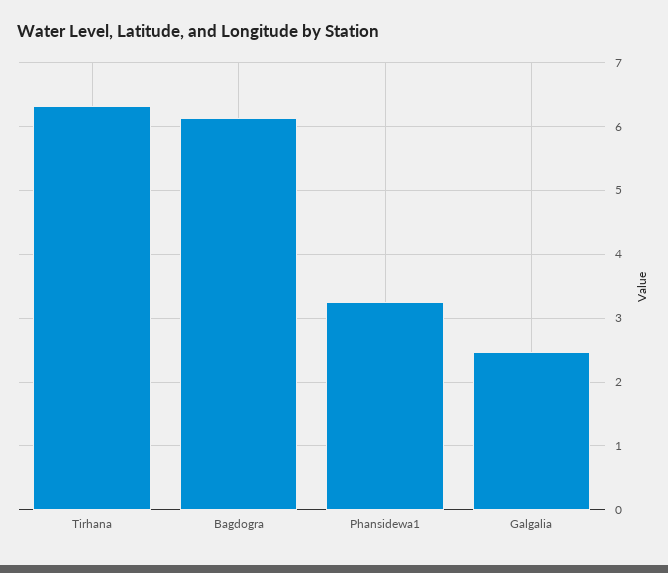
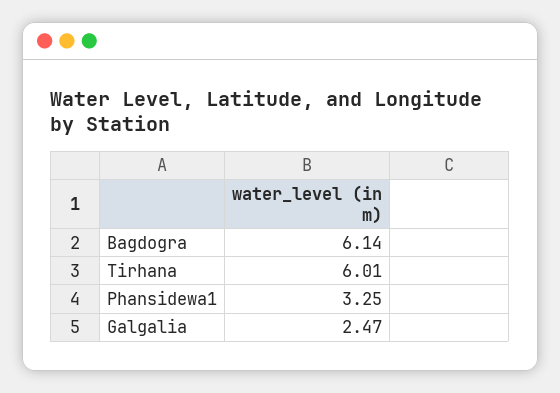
  {
-   "Tirhana": 6.3,
+   "Tirhana": 6.01,
    "Bagdogra": 6.14,
    "Phansidewa1": 3.25,
    "Galgalia": 2.47
  }

